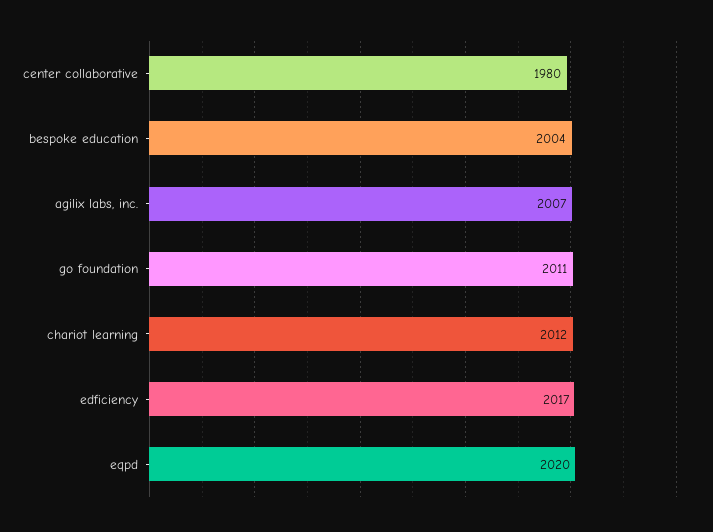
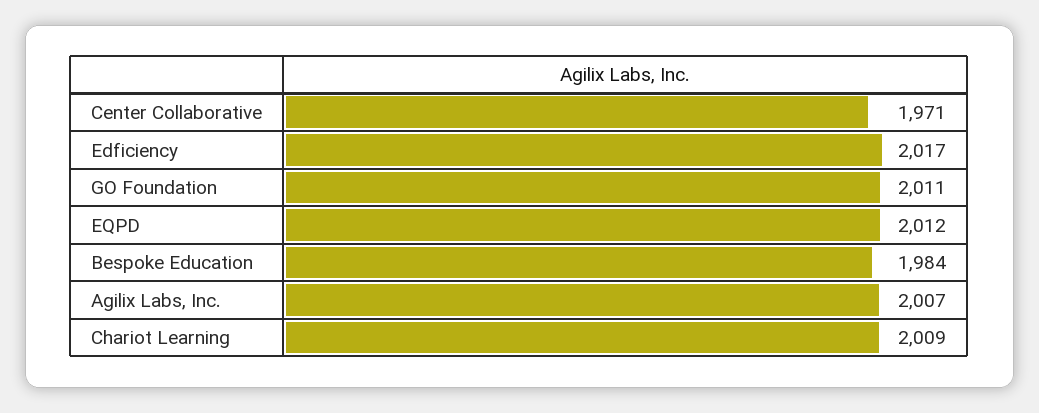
  {
-   "center collaborative": 1980,
+   "center collaborative": 1971,
-   "bespoke education": 2004,
+   "bespoke education": 1984,
    "agilix labs, inc.": 2007,
    "go foundation": 2011,
-   "chariot learning": 2012,
+   "chariot learning": 2009,
    "edficiency": 2017,
-   "eqpd": 2020
+   "eqpd": 2012
  }

